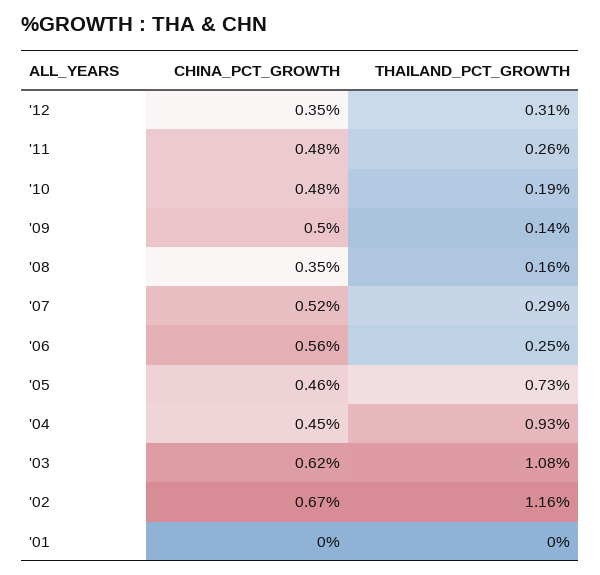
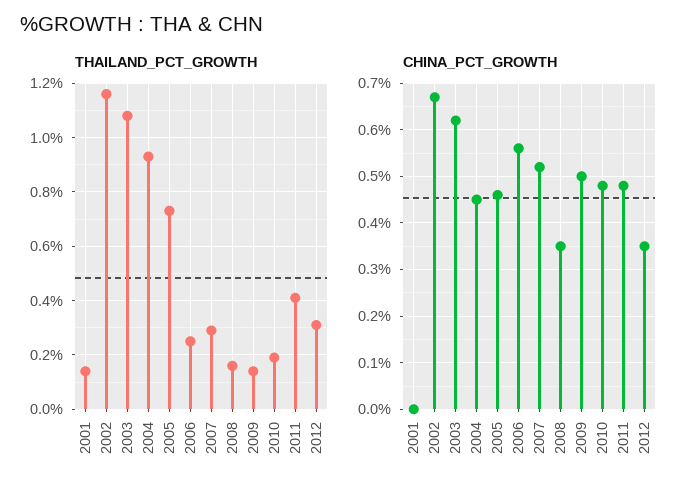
  {
    "CHINA_PCT_GROWTH": {
      "'12": 0.35,
      "'11": 0.48,
      "'10": 0.48,
      "'09": 0.5,
      "'08": 0.35,
      "'07": 0.52,
      "'06": 0.56,
      "'05": 0.46,
      "'04": 0.45,
      "'03": 0.62,
      "'02": 0.67,
      "'01": 0
    },
    "THAILAND_PCT_GROWTH": {
      "'12": 0.31,
-     "'11": 0.26,
+     "'11": 0.4,
      "'10": 0.19,
      "'09": 0.14,
      "'08": 0.16,
      "'07": 0.29,
      "'06": 0.25,
      "'05": 0.73,
      "'04": 0.93,
      "'03": 1.08,
      "'02": 1.16,
-     "'01": 0
+     "'01": 0.15
    }
  }

